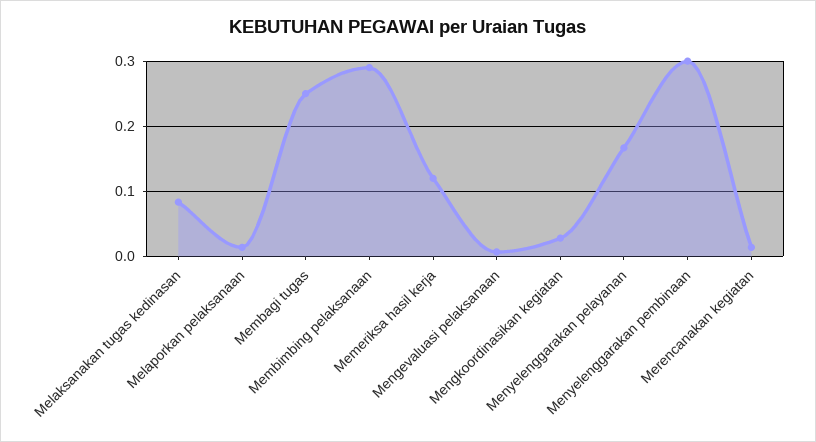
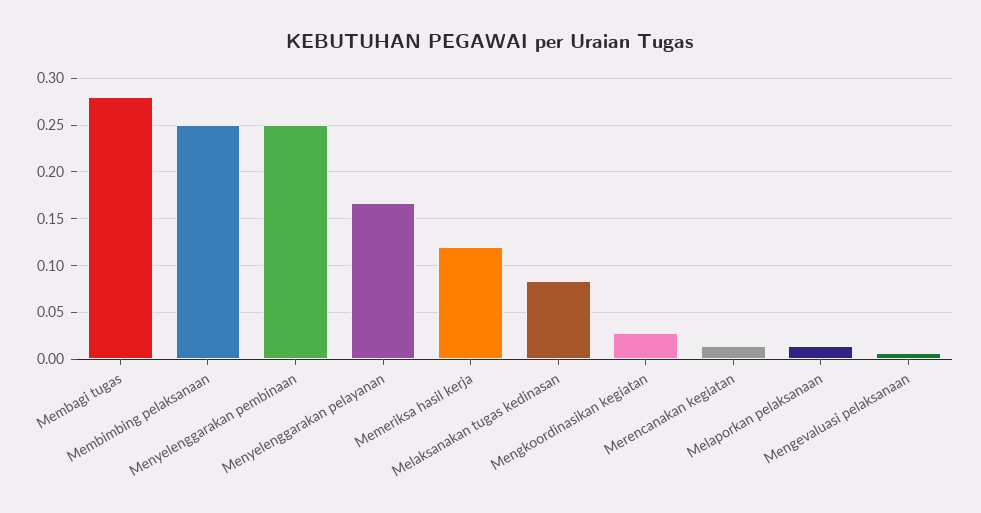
  {
    "Melaksanakan tugas kedinasan": 0.08,
    "Melaporkan pelaksanaan": 0.01,
-   "Membagi tugas": 0.25,
+   "Membagi tugas": 0.28,
-   "Membimbing pelaksanaan": 0.29,
+   "Membimbing pelaksanaan": 0.25,
    "Memeriksa hasil kerja": 0.12,
    "Mengevaluasi pelaksanaan": 0.01,
    "Mengkoordinasikan kegiatan": 0.03,
    "Menyelenggarakan pelayanan": 0.17,
-   "Menyelenggarakan pembinaan": 0.3,
+   "Menyelenggarakan pembinaan": 0.25,
    "Merencanakan kegiatan": 0.01
  }

